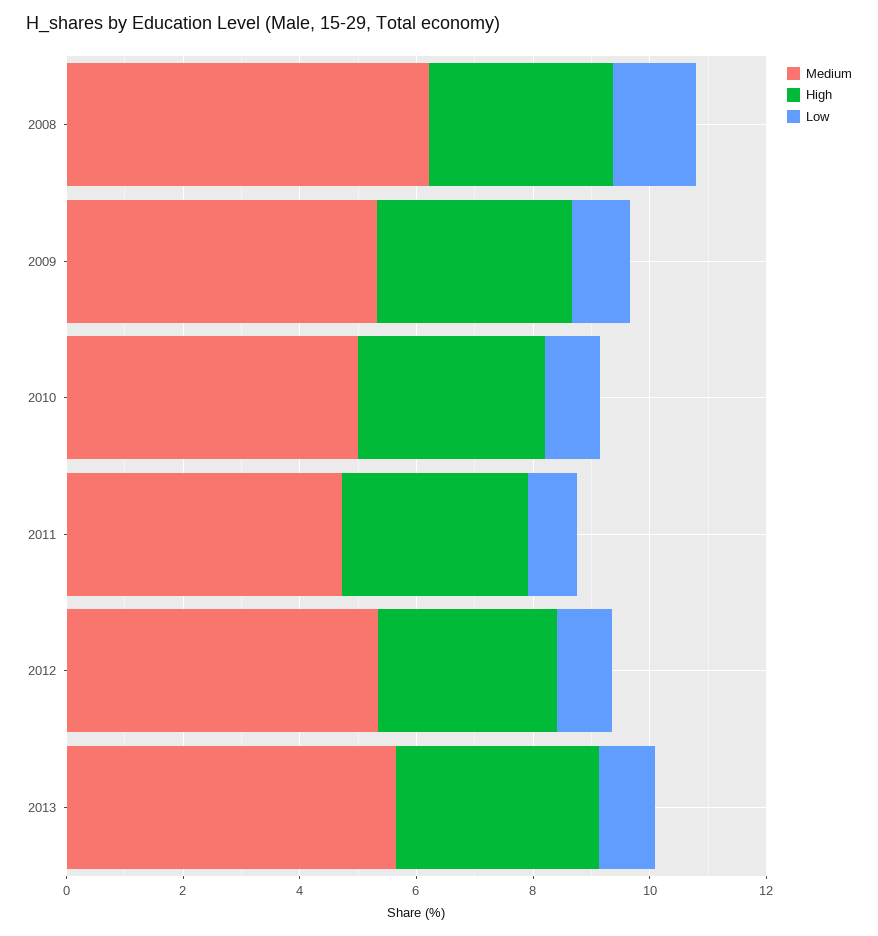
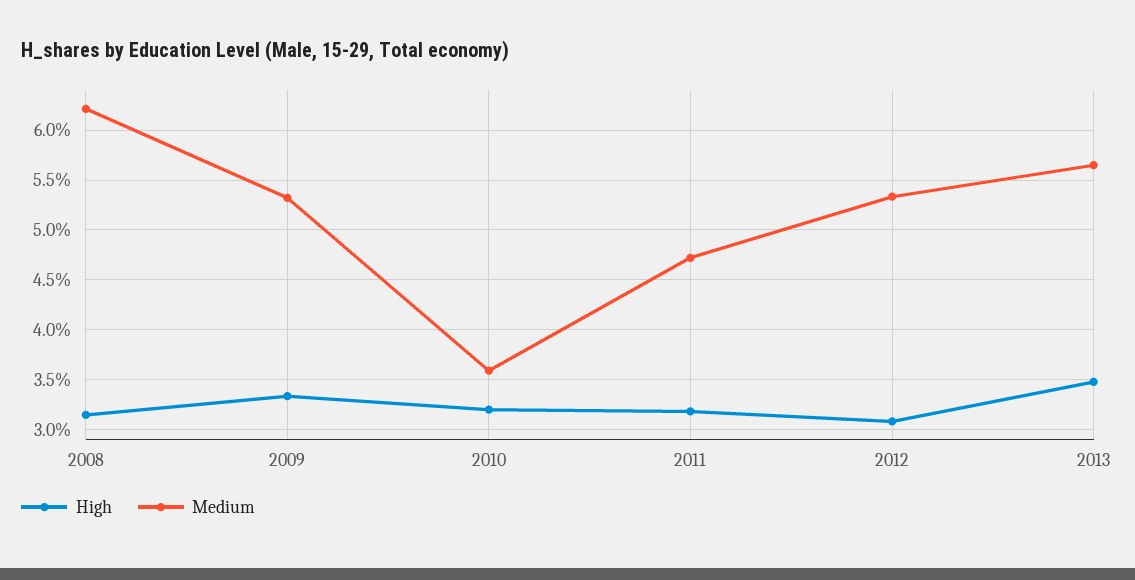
  {
    "Medium": {
      "2008": 6.2,
      "2009": 5.3,
-     "2010": 5,
+     "2010": 3.6,
      "2011": 4.7,
      "2012": 5.3,
      "2013": 5.6
    },
    "High": {
      "2008": 3.1,
      "2009": 3.3,
      "2010": 3.2,
      "2011": 3.2,
      "2012": 3.1,
      "2013": 3.5
-   },
+   }
-   "Low": {
-     "2008": 1.5,
-     "2009": 1,
-     "2010": 1,
-     "2011": 1,
-     "2012": 1,
-     "2013": 1
-   }
  }

